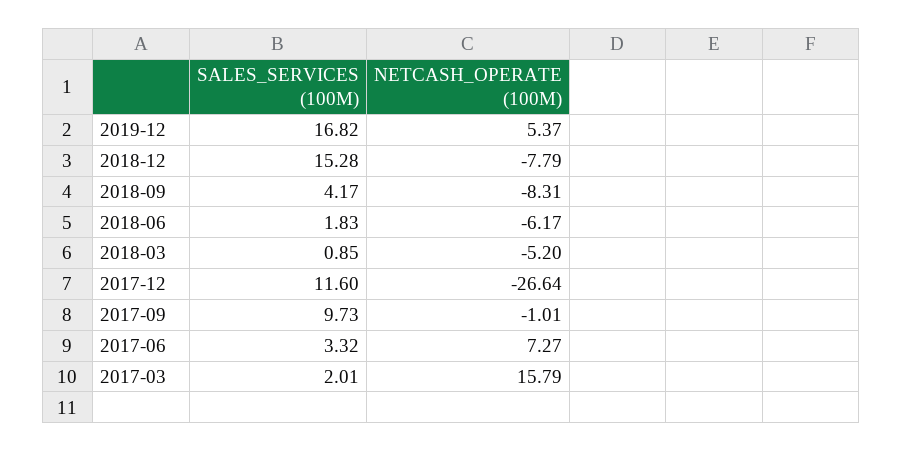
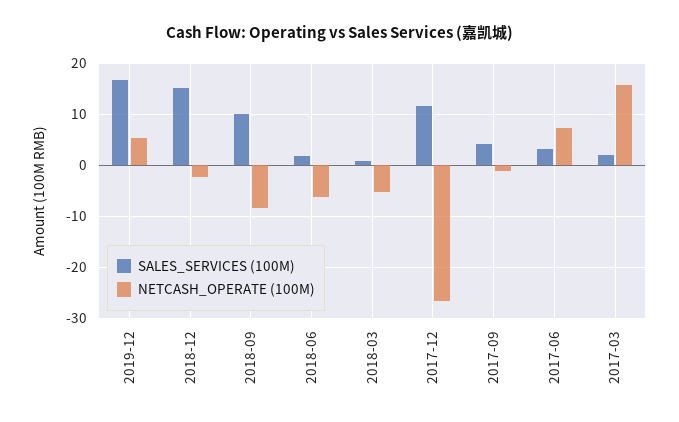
  {
    "SALES_SERVICES (100M)": {
      "2019-12": 16.82,
      "2018-12": 15.28,
-     "2018-09": 4.17,
+     "2018-09": 10,
      "2018-06": 1.83,
      "2018-03": 0.85,
      "2017-12": 11.6,
-     "2017-09": 9.73,
+     "2017-09": 4,
      "2017-06": 3.32,
      "2017-03": 2.01
    },
    "NETCASH_OPERATE (100M)": {
      "2019-12": 5.37,
-     "2018-12": -7.79,
+     "2018-12": -2,
      "2018-09": -8.31,
      "2018-06": -6.17,
      "2018-03": -5.2,
      "2017-12": -26.64,
      "2017-09": -1.01,
      "2017-06": 7.27,
      "2017-03": 15.79
    }
  }

